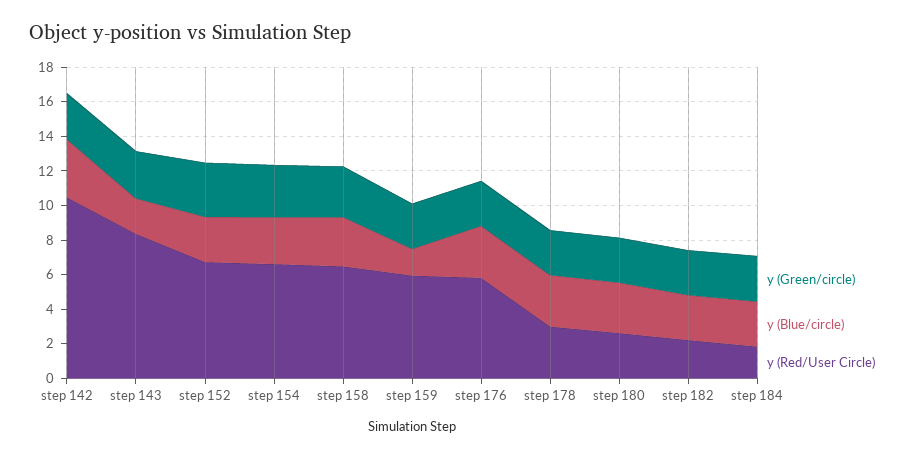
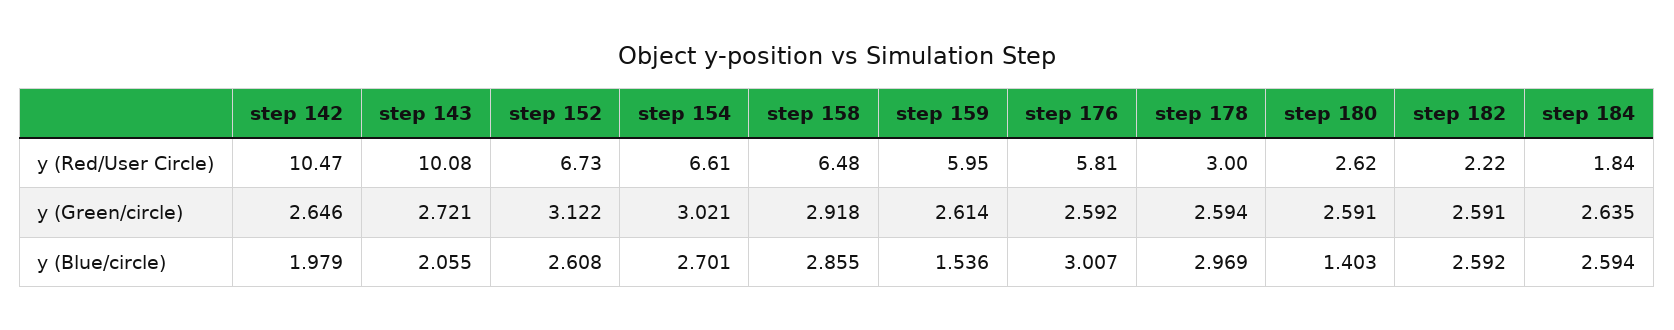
  {
    "y (Green/circle)": {
      "step 142": 2.646,
      "step 143": 2.721,
      "step 152": 3.122,
      "step 154": 3.021,
      "step 158": 2.918,
      "step 159": 2.614,
      "step 176": 2.592,
      "step 178": 2.594,
      "step 180": 2.591,
      "step 182": 2.591,
      "step 184": 2.635
    },
    "y (Blue/circle)": {
-     "step 142": 3.5,
+     "step 142": 1.979,
      "step 143": 2.055,
      "step 152": 2.608,
      "step 154": 2.701,
      "step 158": 2.855,
      "step 159": 1.536,
      "step 176": 3.007,
      "step 178": 2.969,
-     "step 180": 3,
+     "step 180": 1.403,
      "step 182": 2.592,
      "step 184": 2.594
    },
    "y (Red/User Circle)": {
      "step 142": 10.47,
-     "step 143": 8.5,
+     "step 143": 10.08,
      "step 152": 6.73,
      "step 154": 6.61,
      "step 158": 6.48,
      "step 159": 5.95,
      "step 176": 5.81,
      "step 178": 3,
      "step 180": 2.62,
      "step 182": 2.22,
      "step 184": 1.84
    }
  }

